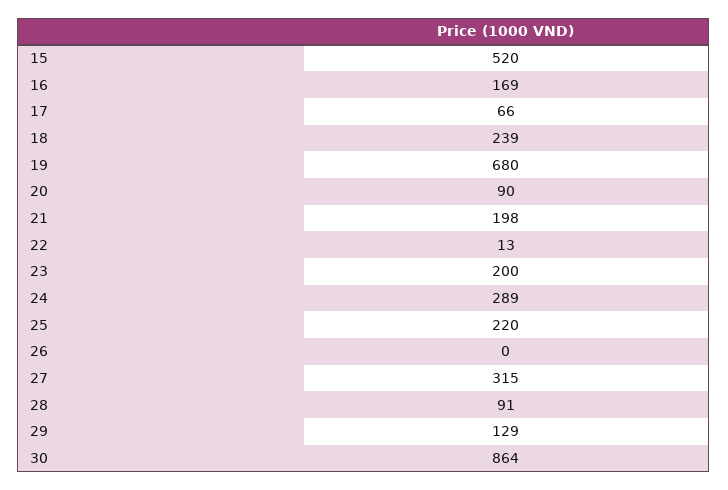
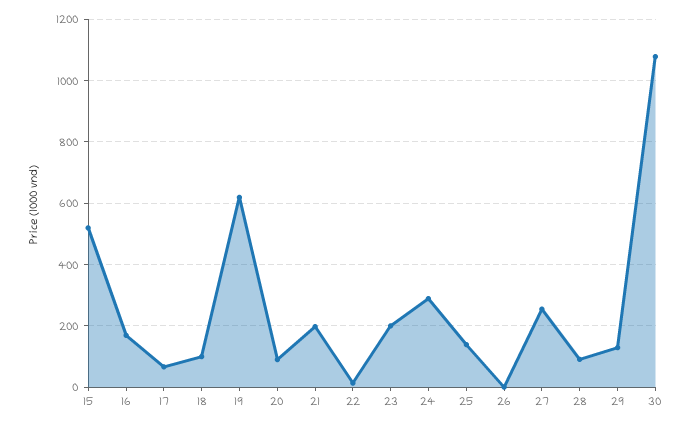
  {
    "15": 520,
    "16": 169,
    "17": 66,
-   "18": 239,
+   "18": 100,
-   "19": 680,
+   "19": 620,
    "20": 90,
    "21": 198,
    "22": 13,
    "23": 200,
    "24": 289,
-   "25": 220,
+   "25": 140,
    "26": 0,
-   "27": 315,
+   "27": 260,
    "28": 91,
    "29": 129,
-   "30": 864
+   "30": 1080
  }

